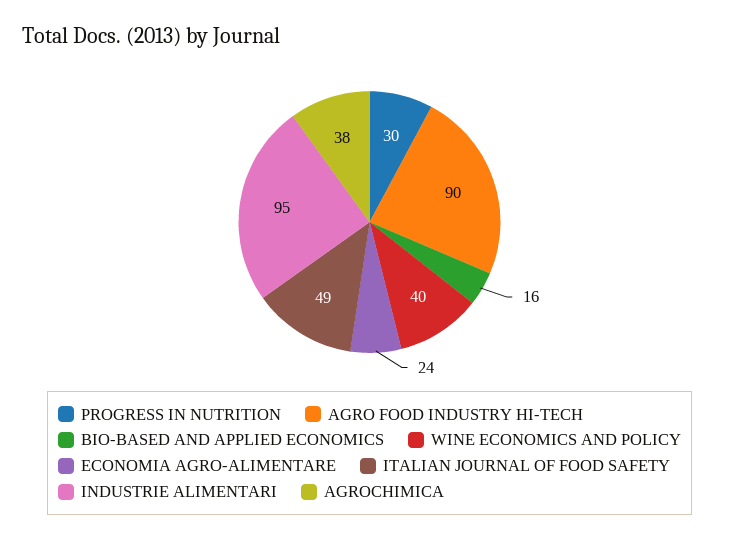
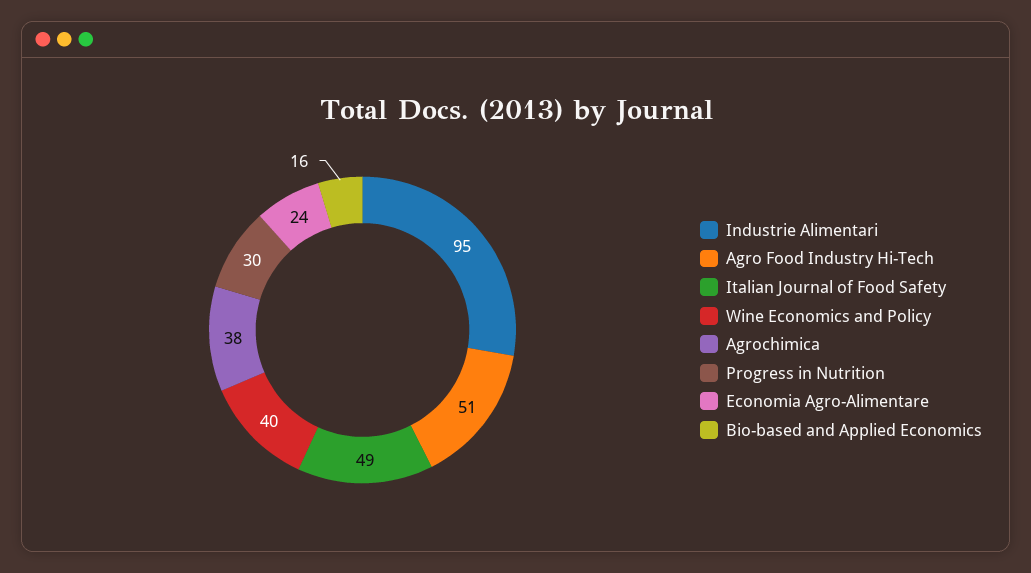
  {
    "PROGRESS IN NUTRITION": 30,
-   "AGRO FOOD INDUSTRY HI-TECH": 90,
+   "AGRO FOOD INDUSTRY HI-TECH": 51,
    "BIO-BASED AND APPLIED ECONOMICS": 16,
    "WINE ECONOMICS AND POLICY": 40,
    "ECONOMIA AGRO-ALIMENTARE": 24,
    "ITALIAN JOURNAL OF FOOD SAFETY": 49,
    "INDUSTRIE ALIMENTARI": 95,
    "AGROCHIMICA": 38
  }

